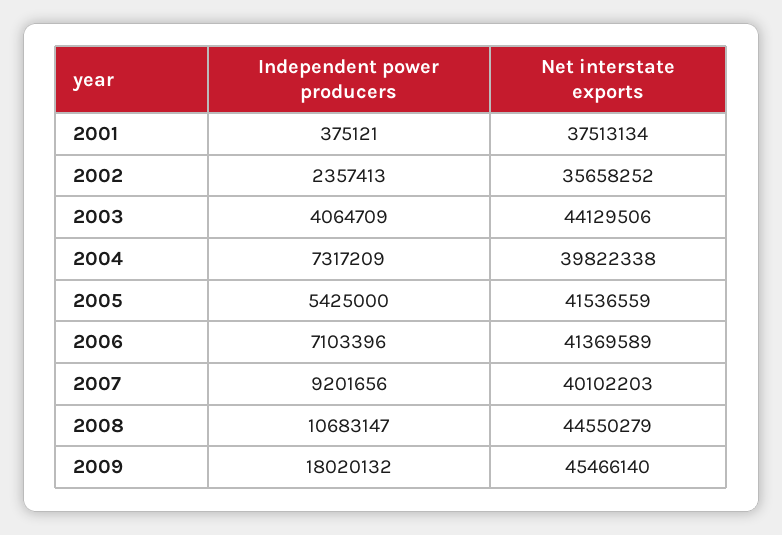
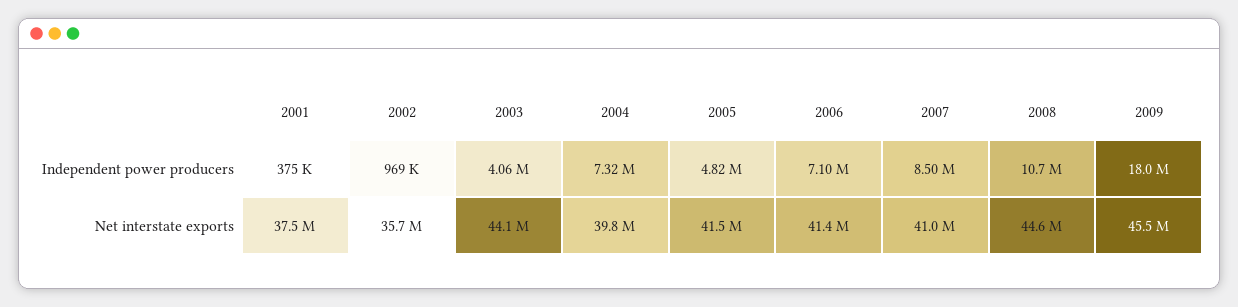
  {
    "Independent power producers": {
      "2001": 375121,
-     "2002": 2357413,
+     "2002": 969000,
      "2003": 4064709,
      "2004": 7317209,
-     "2005": 5425000,
+     "2005": 4820000,
      "2006": 7103396,
-     "2007": 9201656,
+     "2007": 8500000,
      "2008": 10683147,
      "2009": 18020132
    },
    "Net interstate exports": {
      "2001": 37513134,
      "2002": 35658252,
      "2003": 44129506,
      "2004": 39822338,
      "2005": 41536559,
      "2006": 41369589,
-     "2007": 40102203,
+     "2007": 41000000,
      "2008": 44550279,
      "2009": 45466140
    }
  }

